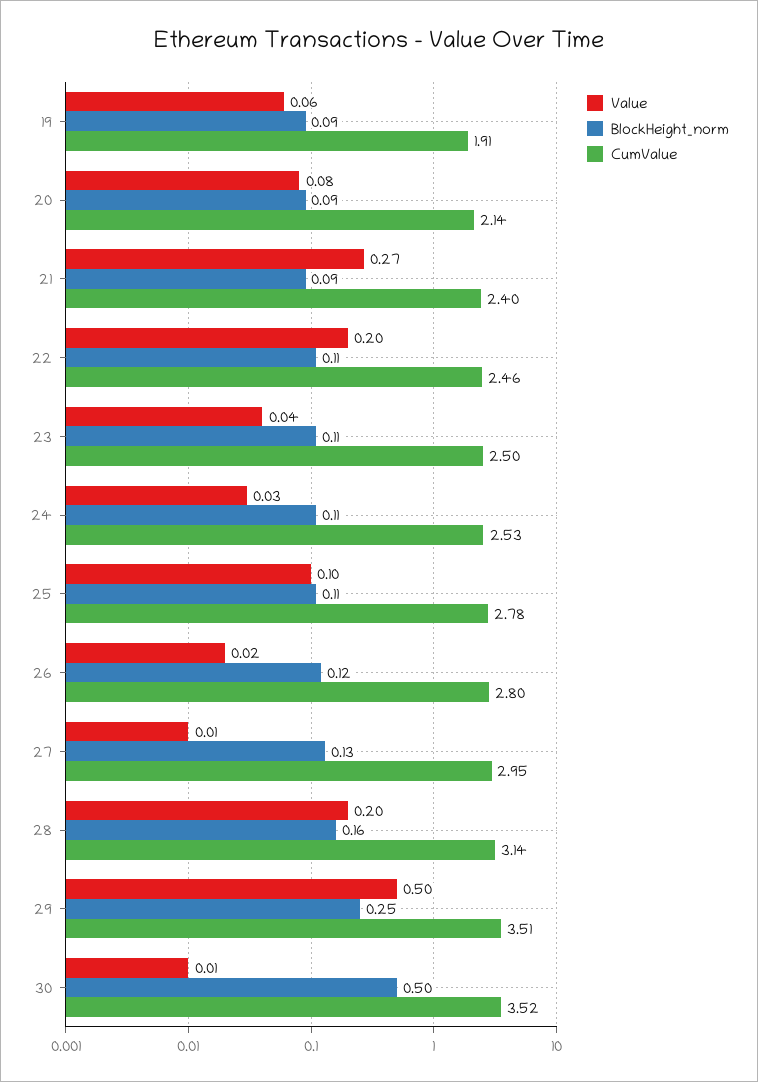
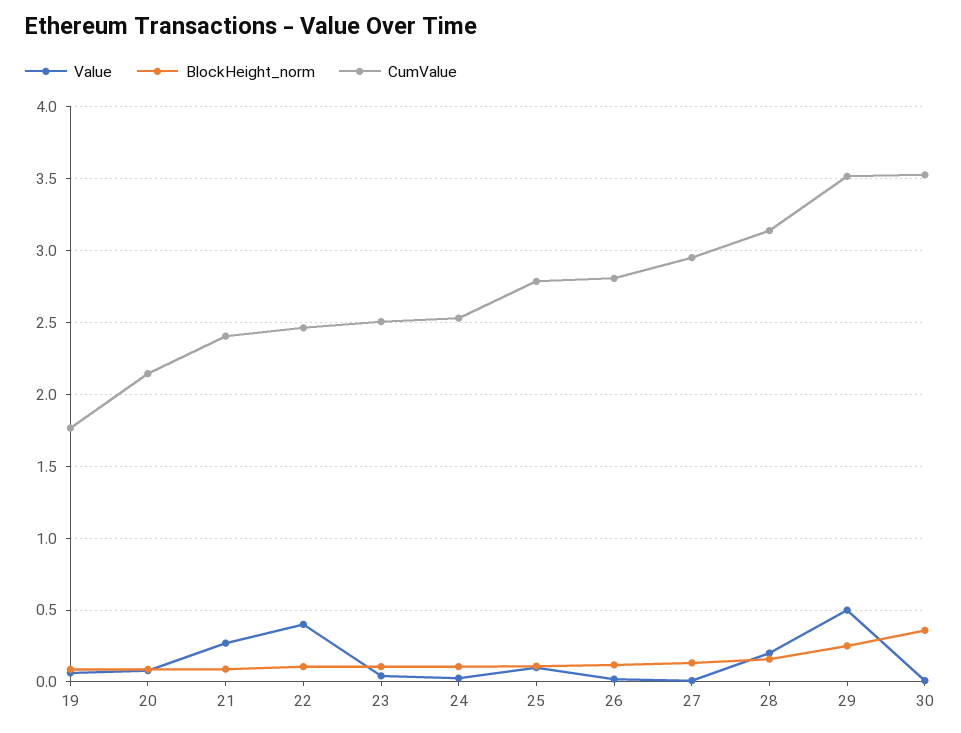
  {
    "Value": {
      "19": 0.06,
      "20": 0.08,
      "21": 0.27,
-     "22": 0.2,
+     "22": 0.4,
      "23": 0.04,
      "24": 0.03,
      "25": 0.1,
      "26": 0.02,
      "27": 0.01,
      "28": 0.2,
      "29": 0.5,
      "30": 0.01
    },
    "BlockHeight_norm": {
      "19": 0.09,
      "20": 0.09,
      "21": 0.09,
      "22": 0.11,
      "23": 0.11,
      "24": 0.11,
      "25": 0.11,
      "26": 0.12,
      "27": 0.13,
      "28": 0.16,
      "29": 0.25,
-     "30": 0.5
+     "30": 0.35
    },
    "CumValue": {
-     "19": 1.91,
+     "19": 1.75,
      "20": 2.14,
      "21": 2.4,
      "22": 2.46,
      "23": 2.5,
      "24": 2.53,
      "25": 2.78,
      "26": 2.8,
      "27": 2.95,
      "28": 3.14,
      "29": 3.51,
      "30": 3.52
    }
  }

